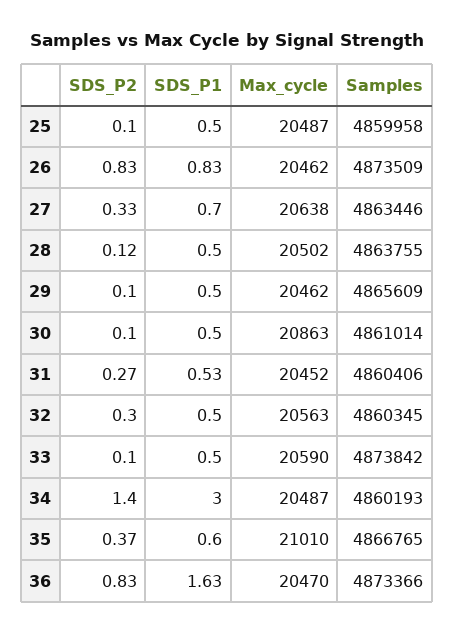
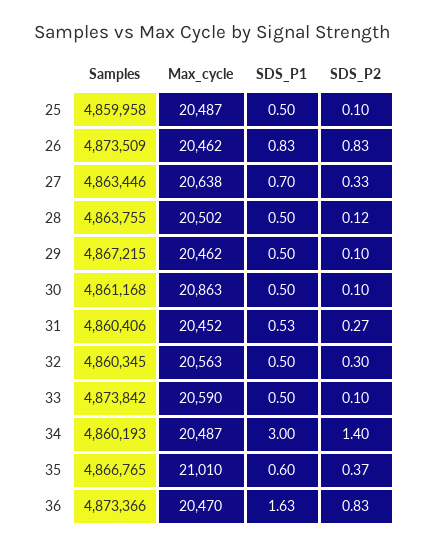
  {
    "SDS_P2": {
      "25": 0.1,
      "26": 0.83,
      "27": 0.33,
      "28": 0.12,
      "29": 0.1,
      "30": 0.1,
      "31": 0.27,
      "32": 0.3,
      "33": 0.1,
      "34": 1.4,
      "35": 0.37,
      "36": 0.83
    },
    "SDS_P1": {
      "25": 0.5,
      "26": 0.83,
      "27": 0.7,
      "28": 0.5,
      "29": 0.5,
      "30": 0.5,
      "31": 0.53,
      "32": 0.5,
      "33": 0.5,
      "34": 3,
      "35": 0.6,
      "36": 1.63
    },
    "Max_cycle": {
      "25": 20487,
      "26": 20462,
      "27": 20638,
      "28": 20502,
      "29": 20462,
      "30": 20863,
      "31": 20452,
      "32": 20563,
      "33": 20590,
      "34": 20487,
      "35": 21010,
      "36": 20470
    },
    "Samples": {
      "25": 4859958,
      "26": 4873509,
      "27": 4863446,
      "28": 4863755,
-     "29": 4865609,
+     "29": 4867215,
-     "30": 4861014,
+     "30": 4861168,
      "31": 4860406,
      "32": 4860345,
      "33": 4873842,
      "34": 4860193,
      "35": 4866765,
      "36": 4873366
    }
  }

